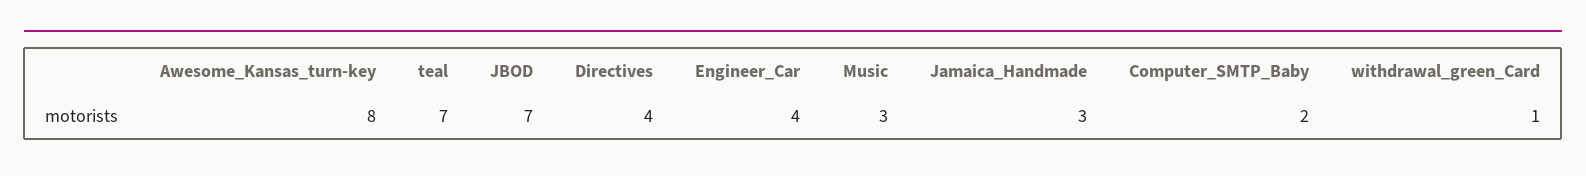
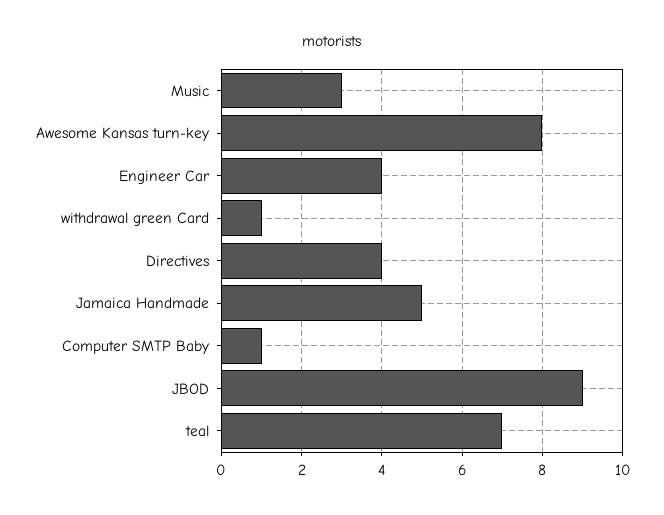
  {
    "Awesome_Kansas_turn-key": 8,
    "teal": 7,
-   "JBOD": 7,
+   "JBOD": 9,
    "Directives": 4,
    "Engineer_Car": 4,
    "Music": 3,
-   "Jamaica_Handmade": 3,
+   "Jamaica_Handmade": 5,
-   "Computer_SMTP_Baby": 2,
+   "Computer_SMTP_Baby": 1,
    "withdrawal_green_Card": 1
  }

